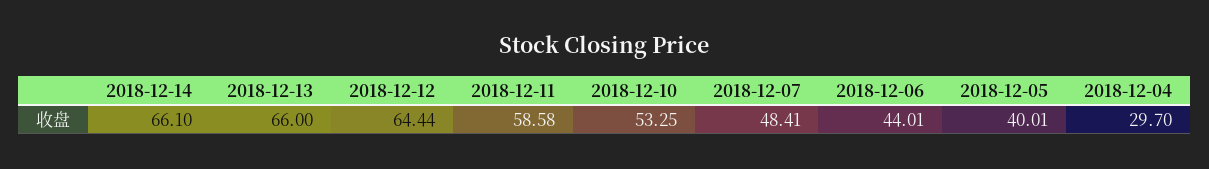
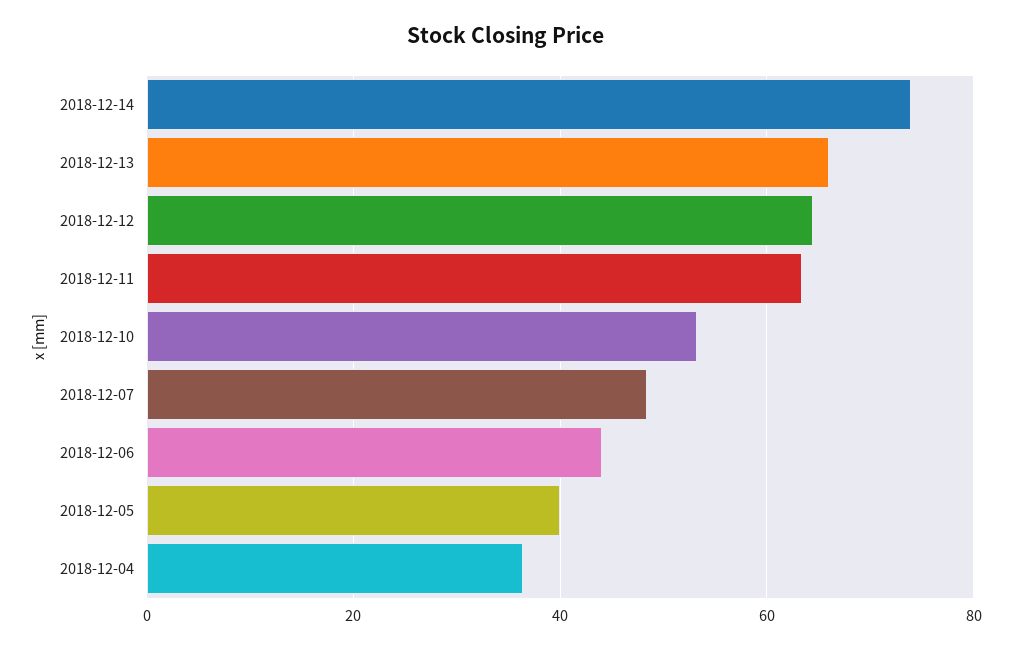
  {
-   "2018-12-14": 66.1,
+   "2018-12-14": 74,
    "2018-12-13": 66,
    "2018-12-12": 64.44,
-   "2018-12-11": 58.58,
+   "2018-12-11": 64,
    "2018-12-10": 53.25,
    "2018-12-07": 48.41,
    "2018-12-06": 44.01,
    "2018-12-05": 40.01,
-   "2018-12-04": 29.7
+   "2018-12-04": 36
  }

